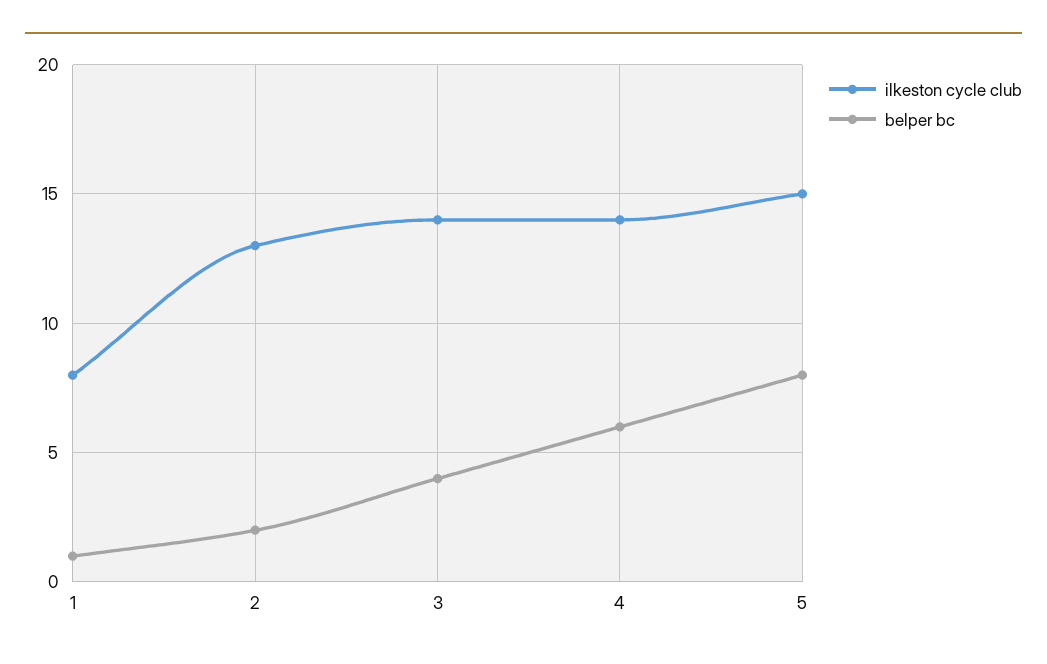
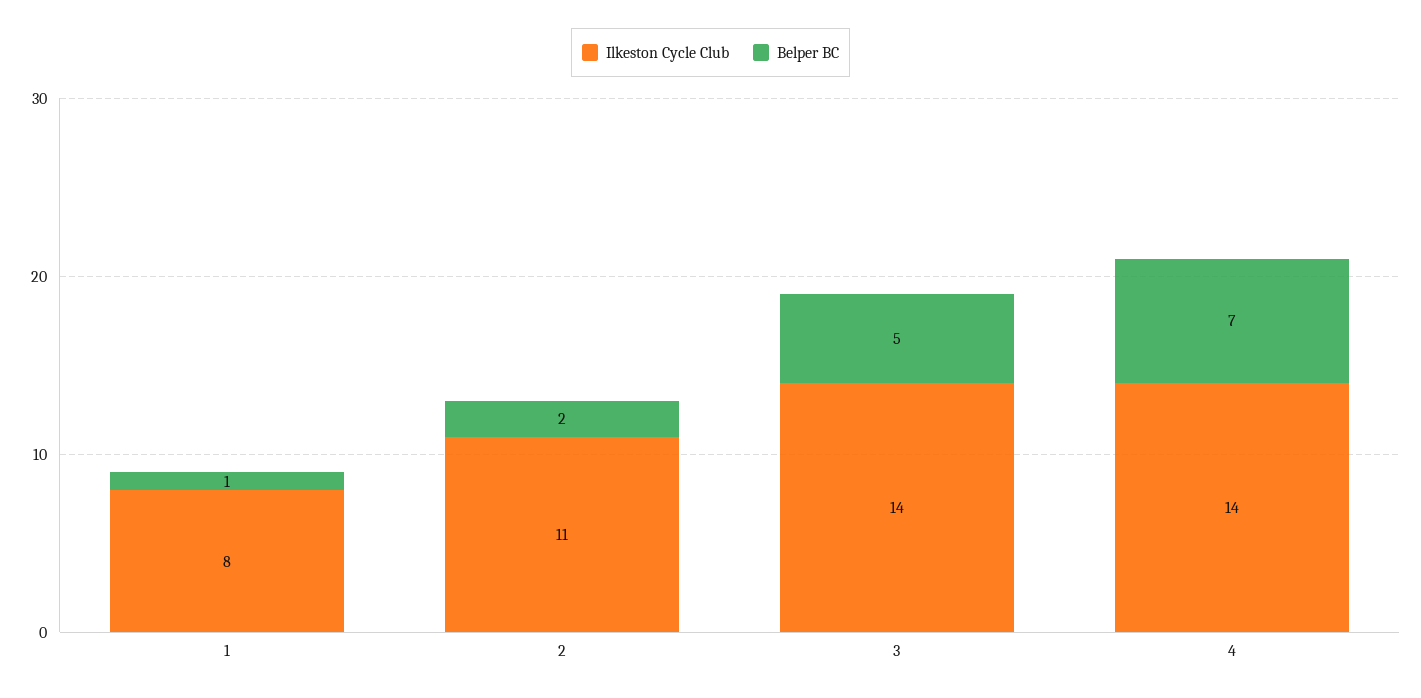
  {
    "ilkeston cycle club": {
      "1": 8,
-     "2": 13,
+     "2": 11,
      "3": 14,
-     "4": 14,
+     "4": 14
-     "5": 15
    },
    "belper bc": {
      "1": 1,
      "2": 2,
-     "3": 4,
+     "3": 5,
-     "4": 6,
+     "4": 7
-     "5": 8
    }
  }

